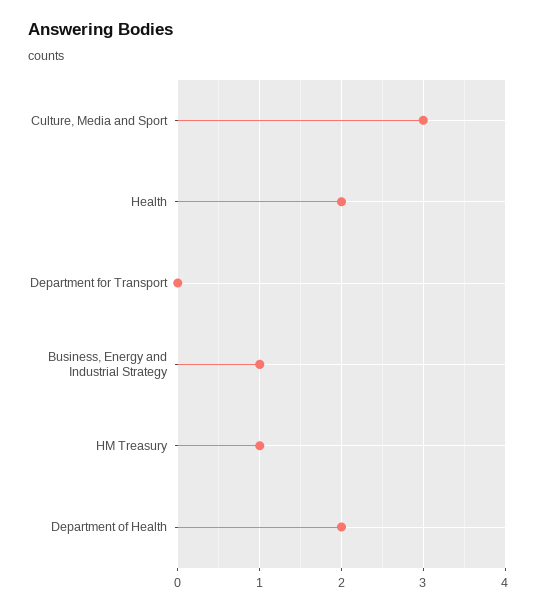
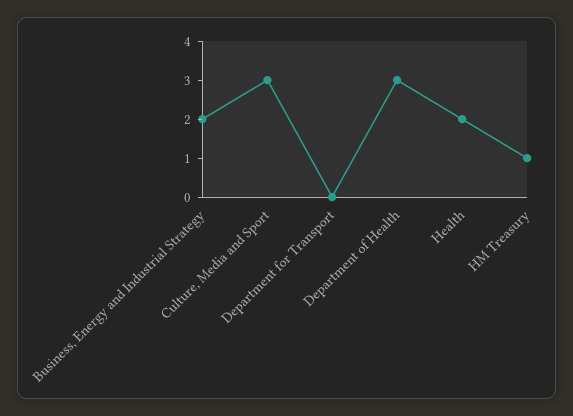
  {
    "Culture, Media and Sport": 3,
    "Health": 2,
    "Department for Transport": 0,
-   "Business, Energy and Industrial Strategy": 1,
+   "Business, Energy and Industrial Strategy": 2,
    "HM Treasury": 1,
-   "Department of Health": 2
+   "Department of Health": 3
  }

